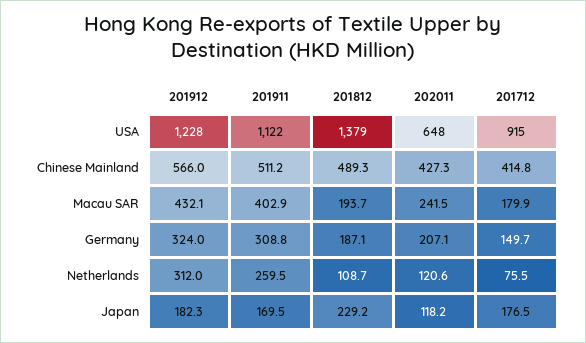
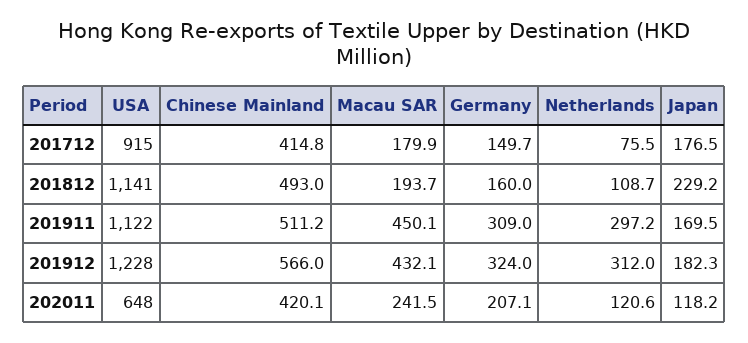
  {
    "201912": {
      "USA": 1228,
      "Chinese Mainland": 566,
      "Macau SAR": 432.1,
      "Germany": 324,
      "Netherlands": 312,
      "Japan": 182.3
    },
    "201911": {
      "USA": 1122,
      "Chinese Mainland": 511.2,
-     "Macau SAR": 402.9,
+     "Macau SAR": 450.1,
-     "Germany": 308.8,
+     "Germany": 309,
-     "Netherlands": 259.5,
+     "Netherlands": 297.2,
      "Japan": 169.5
    },
    "201812": {
-     "USA": 1379,
+     "USA": 1141,
-     "Chinese Mainland": 489.3,
+     "Chinese Mainland": 493,
      "Macau SAR": 193.7,
-     "Germany": 187.1,
+     "Germany": 160,
      "Netherlands": 108.7,
      "Japan": 229.2
    },
    "202011": {
      "USA": 648,
-     "Chinese Mainland": 427.3,
+     "Chinese Mainland": 420.1,
      "Macau SAR": 241.5,
      "Germany": 207.1,
      "Netherlands": 120.6,
      "Japan": 118.2
    },
    "201712": {
      "USA": 915,
      "Chinese Mainland": 414.8,
      "Macau SAR": 179.9,
      "Germany": 149.7,
      "Netherlands": 75.5,
      "Japan": 176.5
    }
  }

